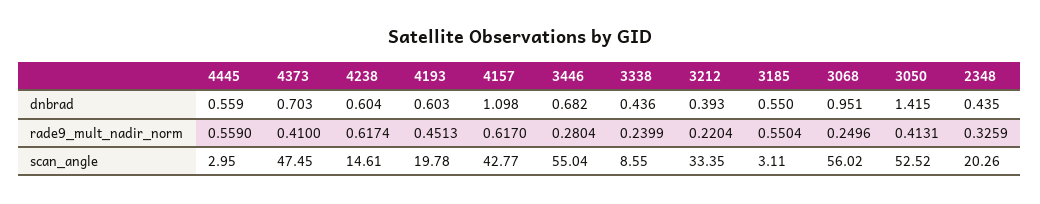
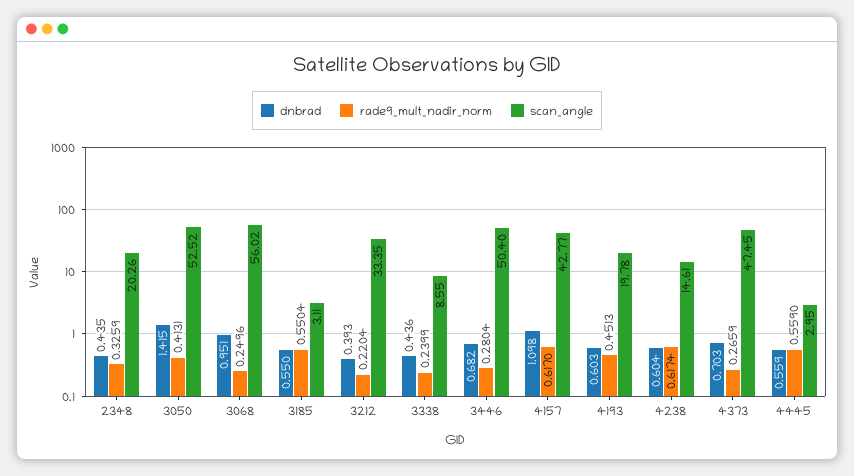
  {
    "dnbrad": {
      "4445": 0.559,
      "4373": 0.703,
      "4238": 0.604,
      "4193": 0.603,
      "4157": 1.098,
      "3446": 0.682,
      "3338": 0.436,
      "3212": 0.393,
      "3185": 0.55,
      "3068": 0.951,
      "3050": 1.415,
      "2348": 0.435
    },
    "rade9_mult_nadir_norm": {
      "4445": 0.559,
-     "4373": 0.41,
+     "4373": 0.2659,
      "4238": 0.6174,
      "4193": 0.4513,
      "4157": 0.617,
      "3446": 0.2804,
      "3338": 0.2399,
      "3212": 0.2204,
      "3185": 0.5504,
      "3068": 0.2496,
      "3050": 0.4131,
      "2348": 0.3259
    },
    "scan_angle": {
      "4445": 2.95,
      "4373": 47.45,
      "4238": 14.61,
      "4193": 19.78,
      "4157": 42.77,
-     "3446": 55.04,
+     "3446": 50.4,
      "3338": 8.55,
      "3212": 33.35,
      "3185": 3.11,
      "3068": 56.02,
      "3050": 52.52,
      "2348": 20.26
    }
  }

